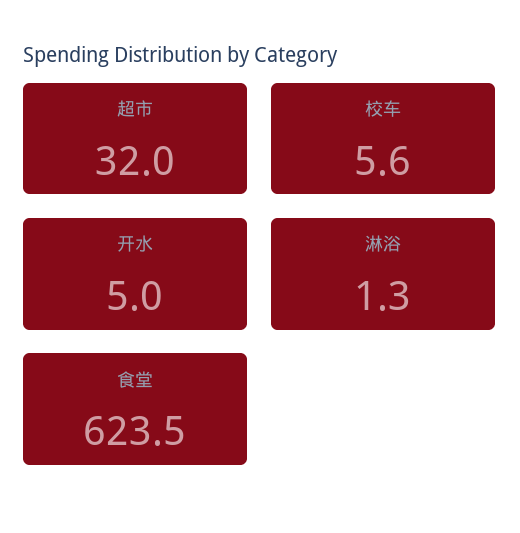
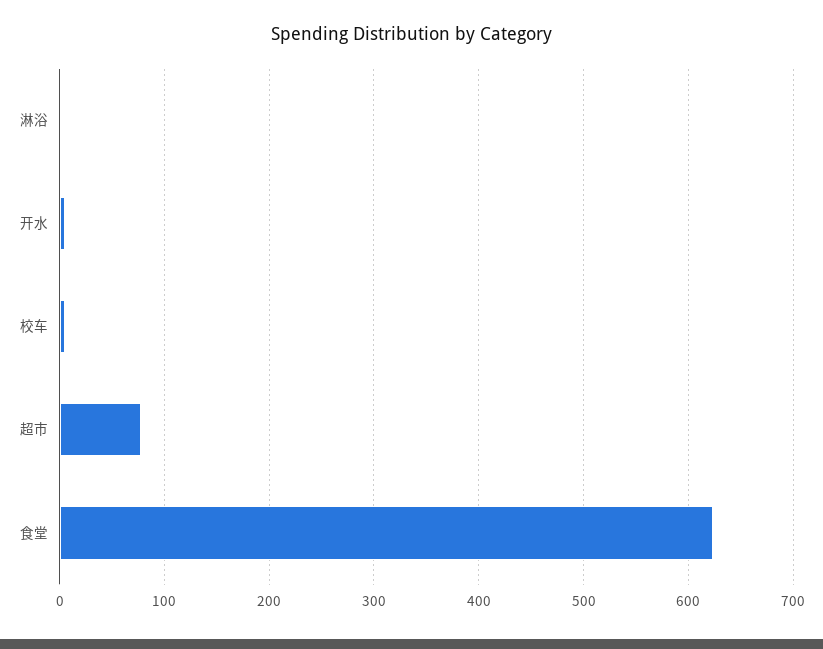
  {
-   "超市": 32,
+   "超市": 80,
    "校车": 5.6,
    "开水": 5,
    "淋浴": 1.3,
    "食堂": 623.5
  }

